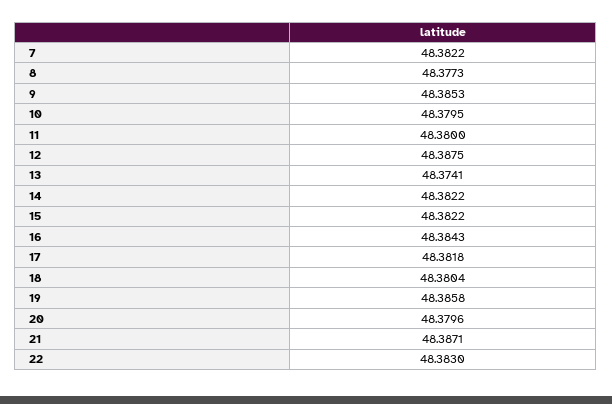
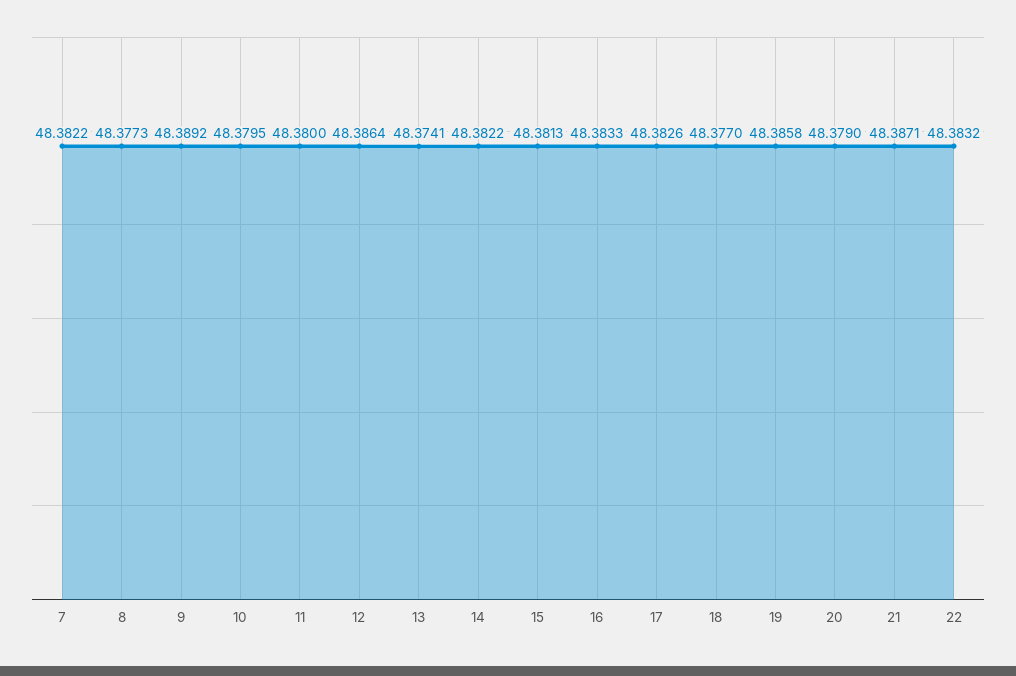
  {
    "7": 48.3822,
    "8": 48.3773,
-   "9": 48.3853,
+   "9": 48.3892,
    "10": 48.3795,
    "11": 48.38,
-   "12": 48.3875,
+   "12": 48.3864,
    "13": 48.3741,
    "14": 48.3822,
-   "15": 48.3822,
+   "15": 48.3813,
-   "16": 48.3843,
+   "16": 48.3833,
-   "17": 48.3818,
+   "17": 48.3826,
-   "18": 48.3804,
+   "18": 48.377,
    "19": 48.3858,
-   "20": 48.3796,
+   "20": 48.379,
    "21": 48.3871,
-   "22": 48.383
+   "22": 48.3832
  }

